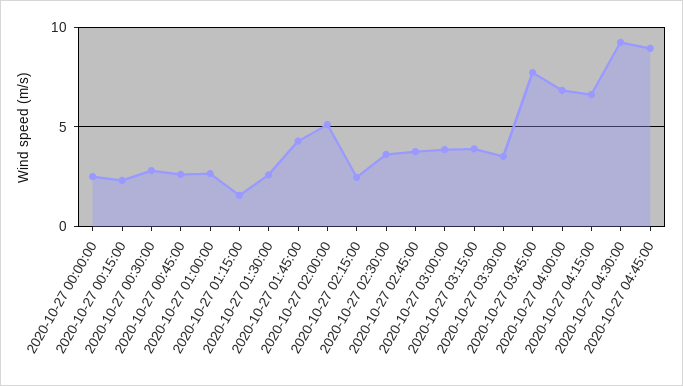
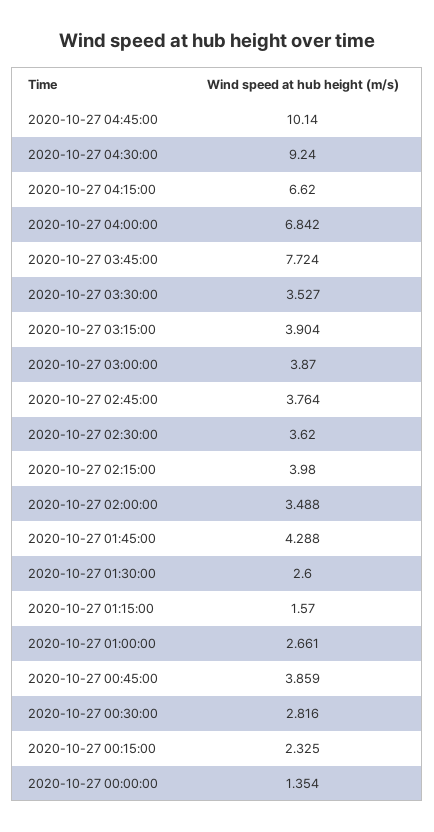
  {
-   "2020-10-27 00:00:00": 2.5,
+   "2020-10-27 00:00:00": 1.354,
    "2020-10-27 00:15:00": 2.325,
    "2020-10-27 00:30:00": 2.816,
-   "2020-10-27 00:45:00": 2.5,
+   "2020-10-27 00:45:00": 3.859,
    "2020-10-27 01:00:00": 2.661,
    "2020-10-27 01:15:00": 1.57,
    "2020-10-27 01:30:00": 2.6,
    "2020-10-27 01:45:00": 4.288,
-   "2020-10-27 02:00:00": 5,
+   "2020-10-27 02:00:00": 3.488,
-   "2020-10-27 02:15:00": 2.5,
+   "2020-10-27 02:15:00": 3.98,
    "2020-10-27 02:30:00": 3.62,
    "2020-10-27 02:45:00": 3.764,
    "2020-10-27 03:00:00": 3.87,
    "2020-10-27 03:15:00": 3.904,
    "2020-10-27 03:30:00": 3.527,
    "2020-10-27 03:45:00": 7.724,
    "2020-10-27 04:00:00": 6.842,
    "2020-10-27 04:15:00": 6.62,
    "2020-10-27 04:30:00": 9.24,
-   "2020-10-27 04:45:00": 9
+   "2020-10-27 04:45:00": 10.14
  }

